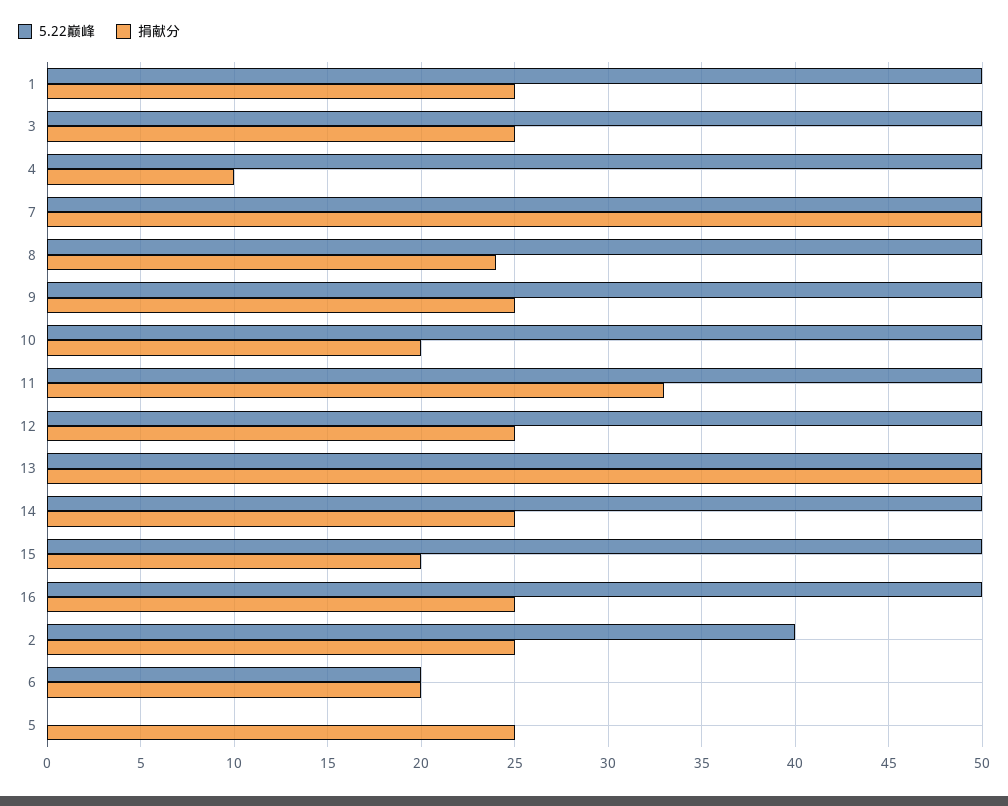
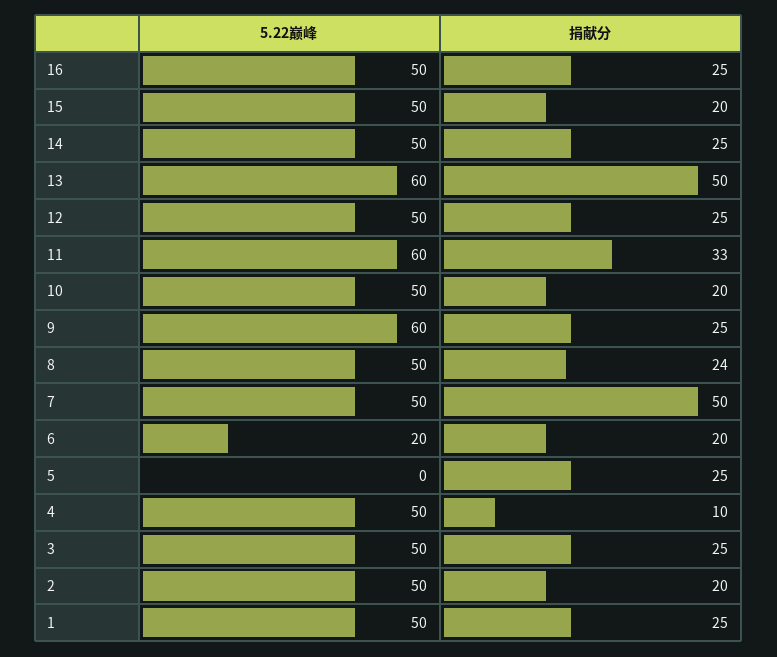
  {
    "5.22巅峰": {
      "1": 50,
      "3": 50,
      "4": 50,
      "7": 50,
      "8": 50,
-     "9": 50,
+     "9": 60,
      "10": 50,
-     "11": 50,
+     "11": 60,
      "12": 50,
-     "13": 50,
+     "13": 60,
      "14": 50,
      "15": 50,
      "16": 50,
-     "2": 40,
+     "2": 50,
      "6": 20,
      "5": 0
    },
    "捐献分": {
      "1": 25,
      "3": 25,
      "4": 10,
      "7": 50,
      "8": 24,
      "9": 25,
      "10": 20,
      "11": 33,
      "12": 25,
      "13": 50,
      "14": 25,
      "15": 20,
      "16": 25,
-     "2": 25,
+     "2": 20,
      "6": 20,
      "5": 25
    }
  }

